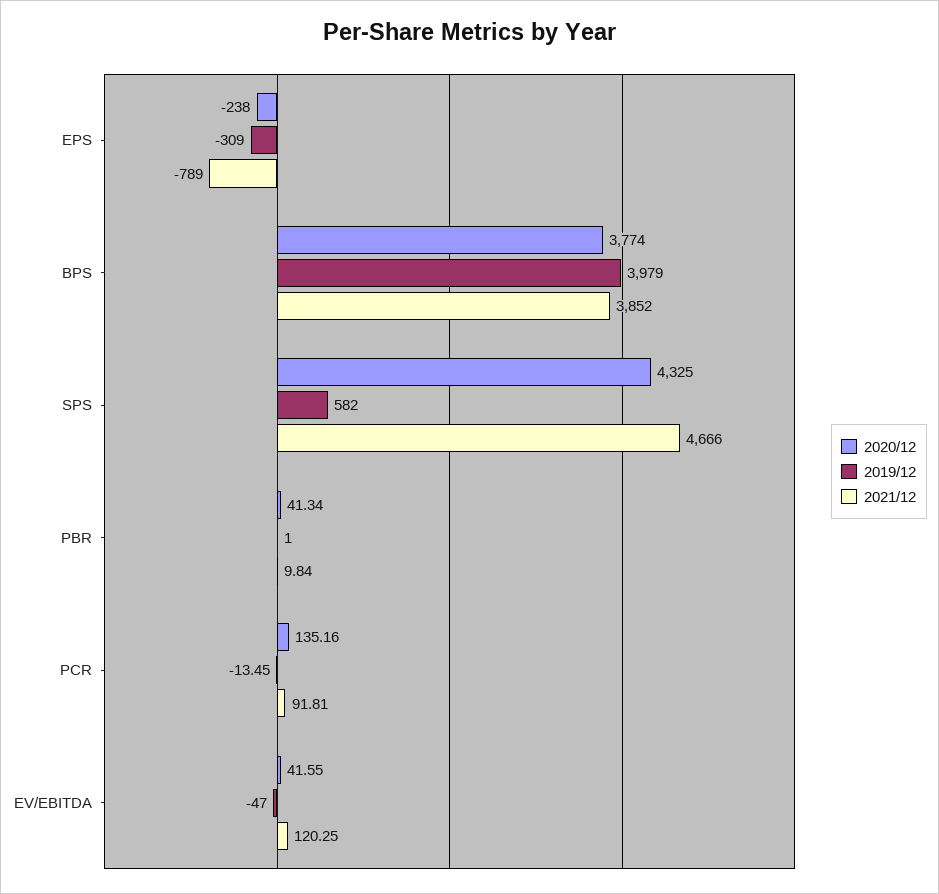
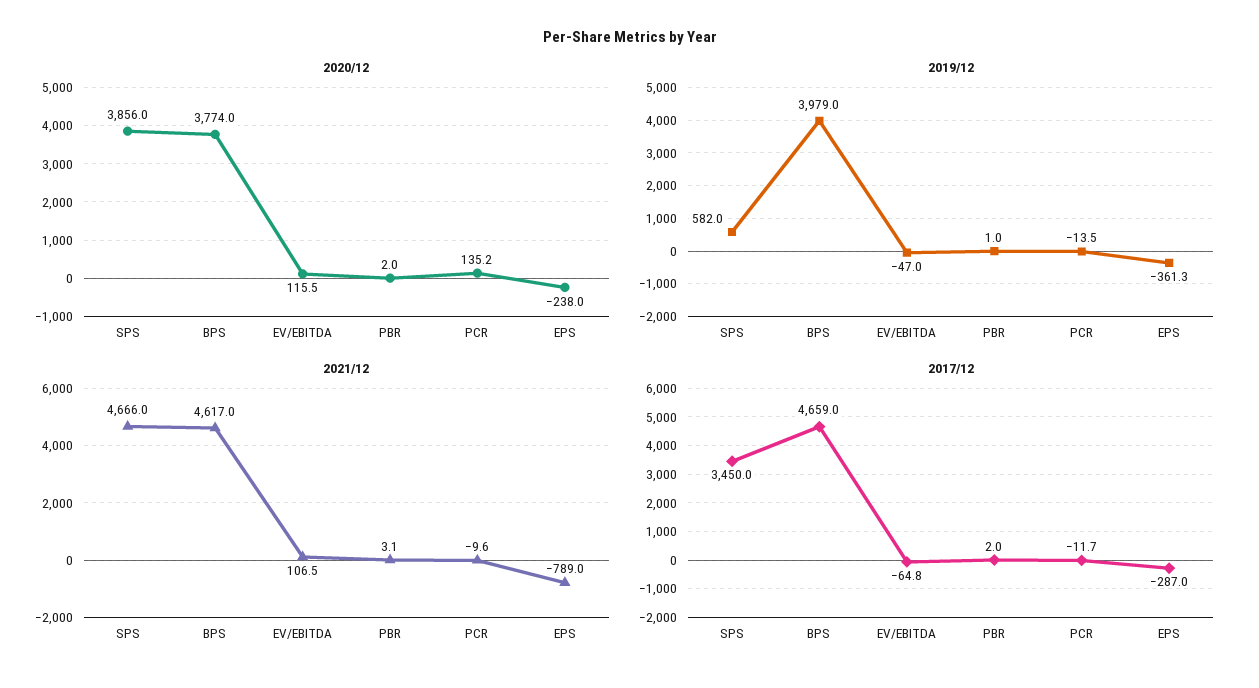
  {
    "2020/12": {
      "EPS": -238,
      "BPS": 3774,
-     "SPS": 4325,
+     "SPS": 3856,
-     "PBR": 41.34,
+     "PBR": 2,
      "PCR": 135.16,
-     "EV/EBITDA": 41.55
+     "EV/EBITDA": 115.5
    },
    "2019/12": {
-     "EPS": -309,
+     "EPS": -361.3,
      "BPS": 3979,
      "SPS": 582,
      "PBR": 1,
      "PCR": -13.45,
      "EV/EBITDA": -47
    },
    "2021/12": {
      "EPS": -789,
-     "BPS": 3852,
+     "BPS": 4617,
      "SPS": 4666,
-     "PBR": 9.84,
+     "PBR": 3.1,
-     "PCR": 91.81,
+     "PCR": -9.6,
-     "EV/EBITDA": 120.25
+     "EV/EBITDA": 106.5
-   }
+   },
+   "2017/12": {
+     "SPS": 3450,
+     "BPS": 4659,
+     "EV/EBITDA": -64.8,
+     "PBR": 2,
+     "PCR": -11.7,
+     "EPS": -287
+   }
  }

